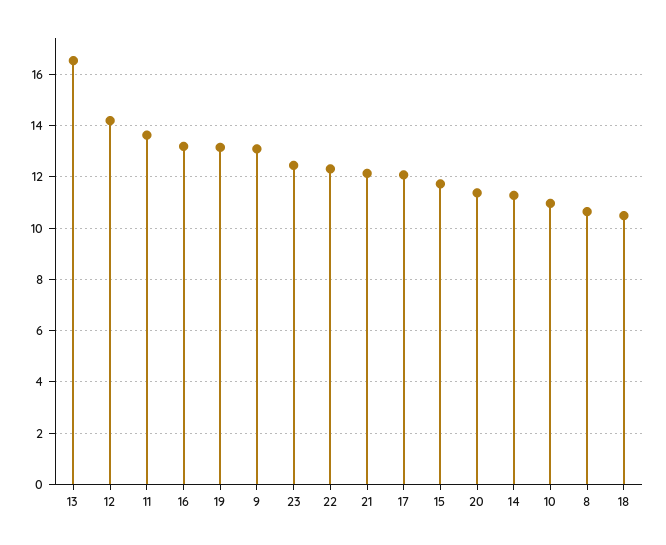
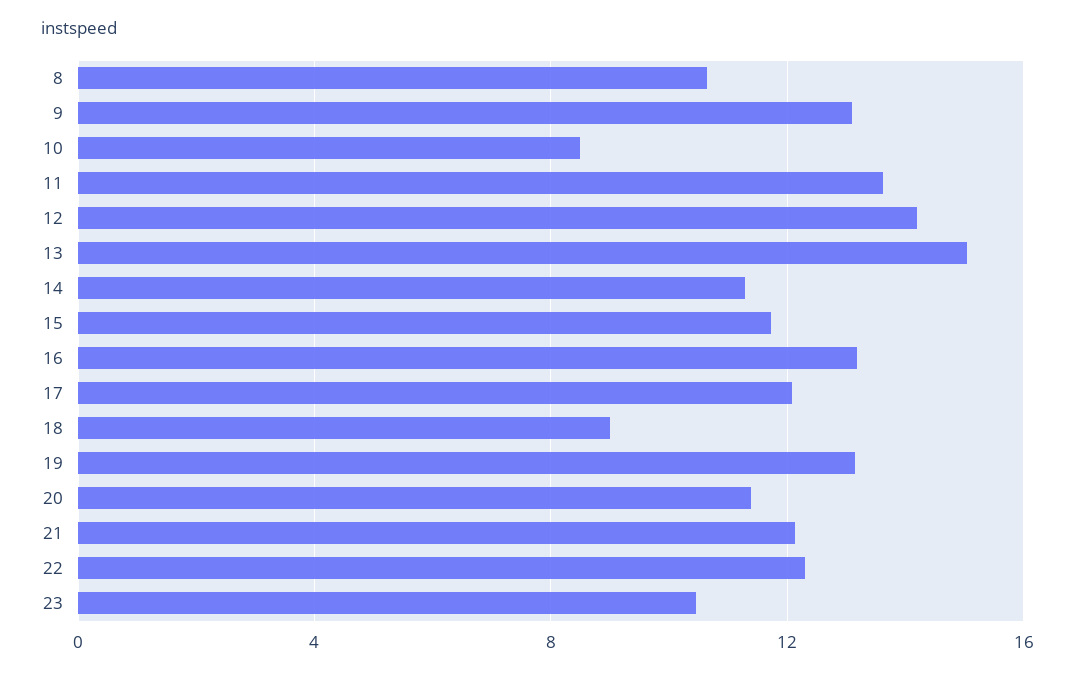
  {
-   "13": 16.5,
+   "13": 15,
    "12": 14.25,
    "11": 13.75,
    "16": 13.25,
    "19": 13.25,
    "9": 13,
-   "23": 12.5,
+   "23": 10.5,
    "22": 12.25,
    "21": 12.25,
    "17": 12,
    "15": 11.75,
    "20": 11.5,
    "14": 11.25,
-   "10": 11,
+   "10": 8.5,
    "8": 10.75,
-   "18": 10.5
+   "18": 9
  }

